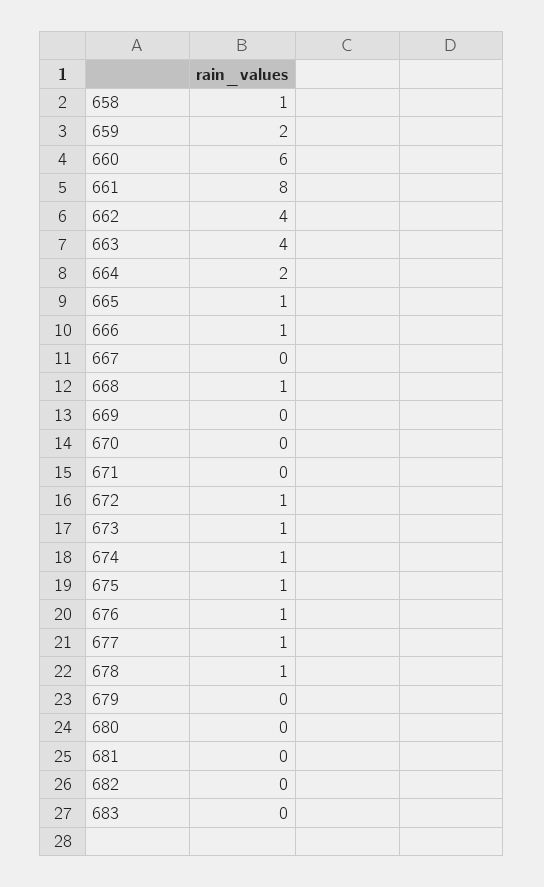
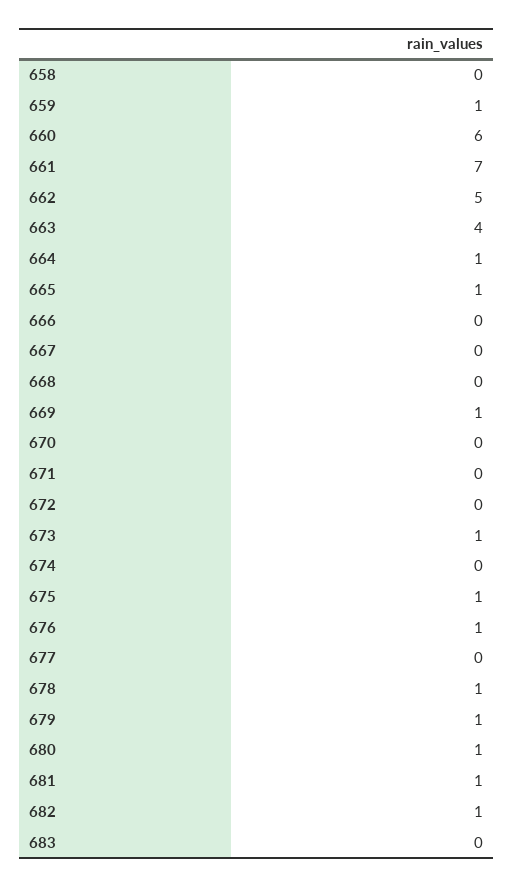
  {
-   "658": 1,
+   "658": 0,
-   "659": 2,
+   "659": 1,
    "660": 6,
-   "661": 8,
+   "661": 7,
-   "662": 4,
+   "662": 5,
    "663": 4,
-   "664": 2,
+   "664": 1,
    "665": 1,
-   "666": 1,
+   "666": 0,
    "667": 0,
-   "668": 1,
+   "668": 0,
-   "669": 0,
+   "669": 1,
    "670": 0,
    "671": 0,
-   "672": 1,
+   "672": 0,
    "673": 1,
-   "674": 1,
+   "674": 0,
    "675": 1,
    "676": 1,
-   "677": 1,
+   "677": 0,
    "678": 1,
-   "679": 0,
+   "679": 1,
-   "680": 0,
+   "680": 1,
-   "681": 0,
+   "681": 1,
-   "682": 0,
+   "682": 1,
    "683": 0
  }

